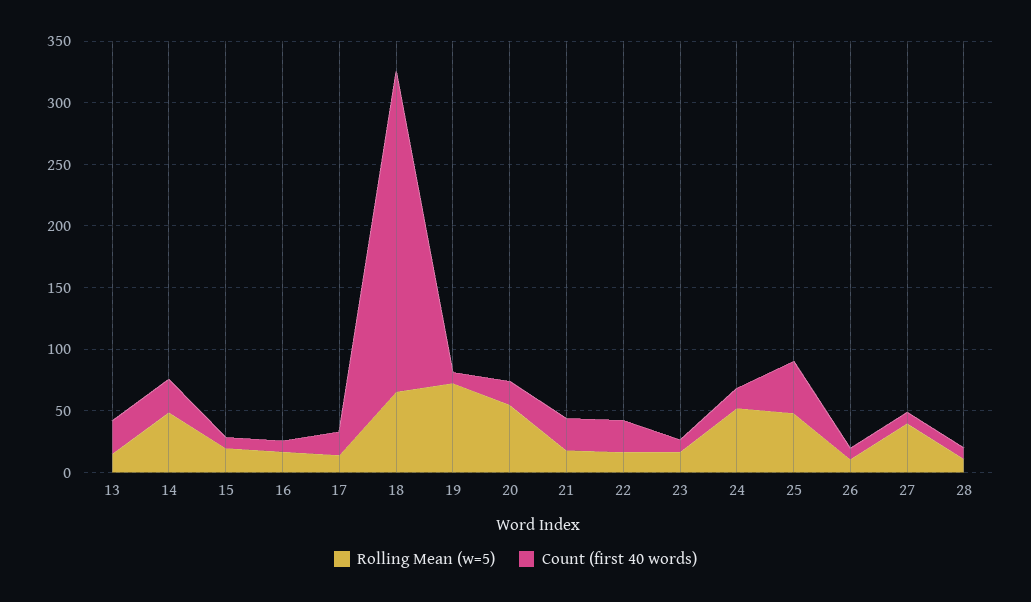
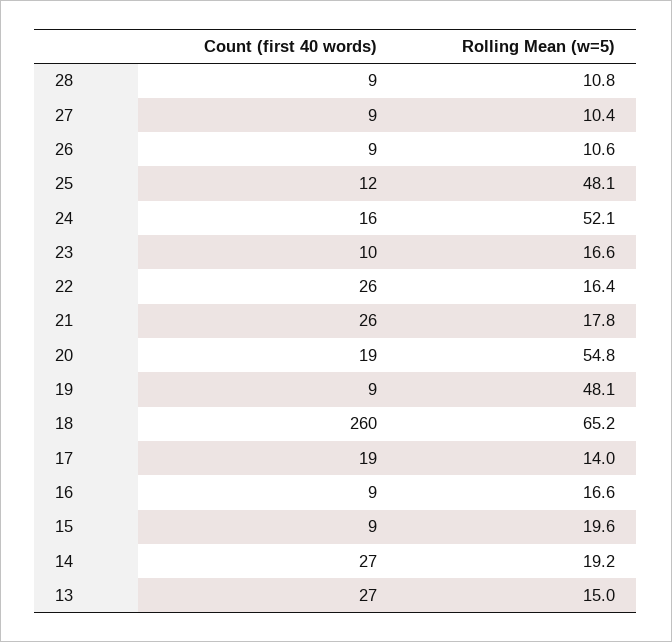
  {
    "Rolling Mean (w=5)": {
      "13": 15,
-     "14": 50,
+     "14": 19.2,
      "15": 19.6,
      "16": 16.6,
      "17": 14,
      "18": 65.2,
-     "19": 70,
+     "19": 48.1,
      "20": 54.8,
      "21": 17.8,
      "22": 16.4,
      "23": 16.6,
      "24": 52.1,
      "25": 48.1,
      "26": 10.6,
-     "27": 40,
+     "27": 10.4,
      "28": 10.8
    },
    "Count (first 40 words)": {
      "13": 27,
      "14": 27,
      "15": 9,
      "16": 9,
      "17": 19,
      "18": 260,
      "19": 9,
      "20": 19,
      "21": 26,
      "22": 26,
      "23": 10,
      "24": 16,
-     "25": 40,
+     "25": 12,
      "26": 9,
      "27": 9,
      "28": 9
    }
  }

